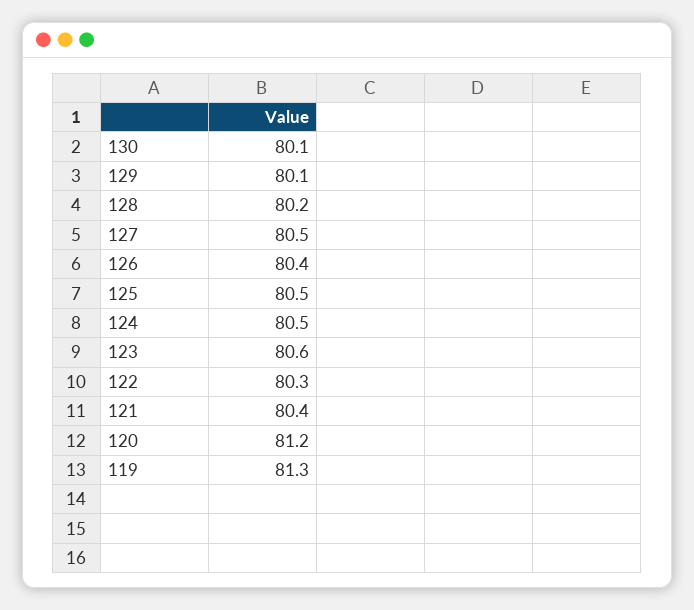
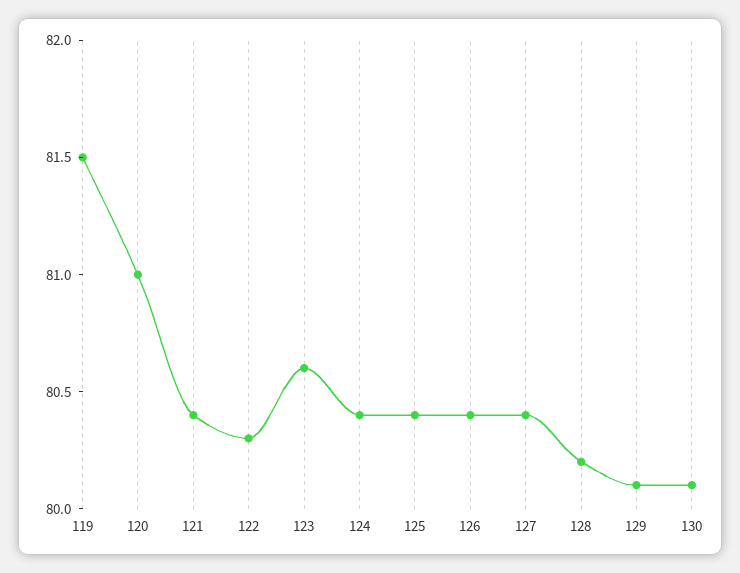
  {
    "130": 80.1,
    "129": 80.1,
    "128": 80.2,
-   "127": 80.5,
+   "127": 80.4,
    "126": 80.4,
-   "125": 80.5,
+   "125": 80.4,
-   "124": 80.5,
+   "124": 80.4,
    "123": 80.6,
    "122": 80.3,
    "121": 80.4,
-   "120": 81.2,
+   "120": 81,
-   "119": 81.3
+   "119": 81.5
  }

